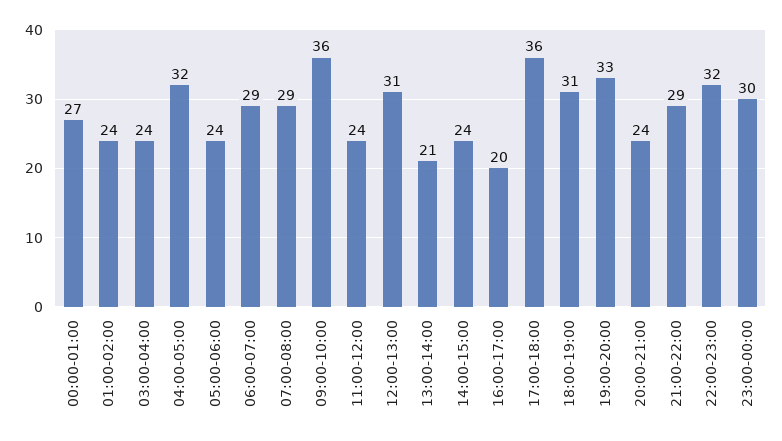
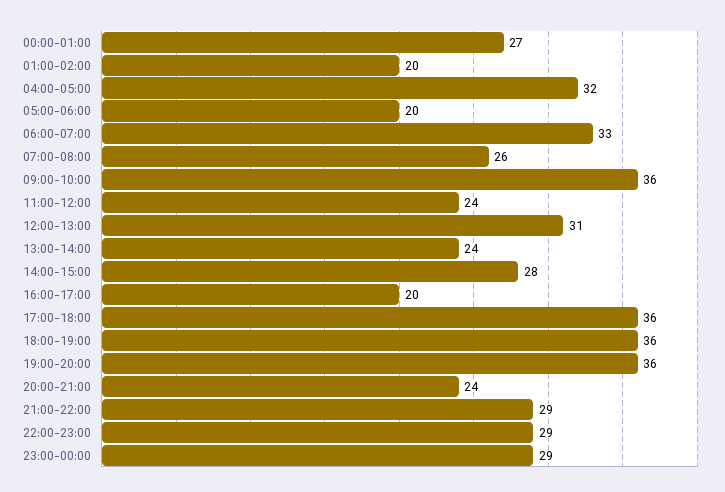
  {
    "00:00-01:00": 27,
-   "01:00-02:00": 24,
+   "01:00-02:00": 20,
-   "03:00-04:00": 24,
    "04:00-05:00": 32,
-   "05:00-06:00": 24,
+   "05:00-06:00": 20,
-   "06:00-07:00": 29,
+   "06:00-07:00": 33,
-   "07:00-08:00": 29,
+   "07:00-08:00": 26,
    "09:00-10:00": 36,
    "11:00-12:00": 24,
    "12:00-13:00": 31,
-   "13:00-14:00": 21,
+   "13:00-14:00": 24,
-   "14:00-15:00": 24,
+   "14:00-15:00": 28,
    "16:00-17:00": 20,
    "17:00-18:00": 36,
-   "18:00-19:00": 31,
+   "18:00-19:00": 36,
-   "19:00-20:00": 33,
+   "19:00-20:00": 36,
    "20:00-21:00": 24,
    "21:00-22:00": 29,
-   "22:00-23:00": 32,
+   "22:00-23:00": 29,
-   "23:00-00:00": 30
+   "23:00-00:00": 29
  }

